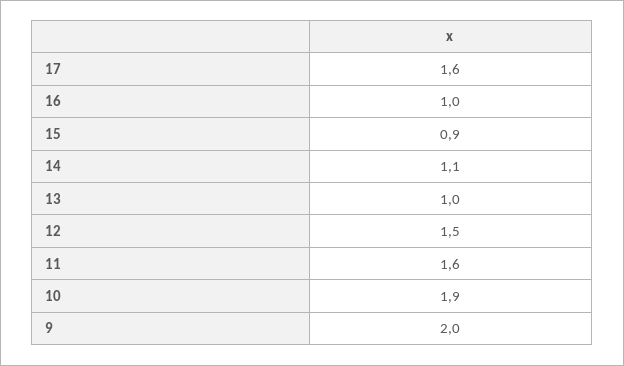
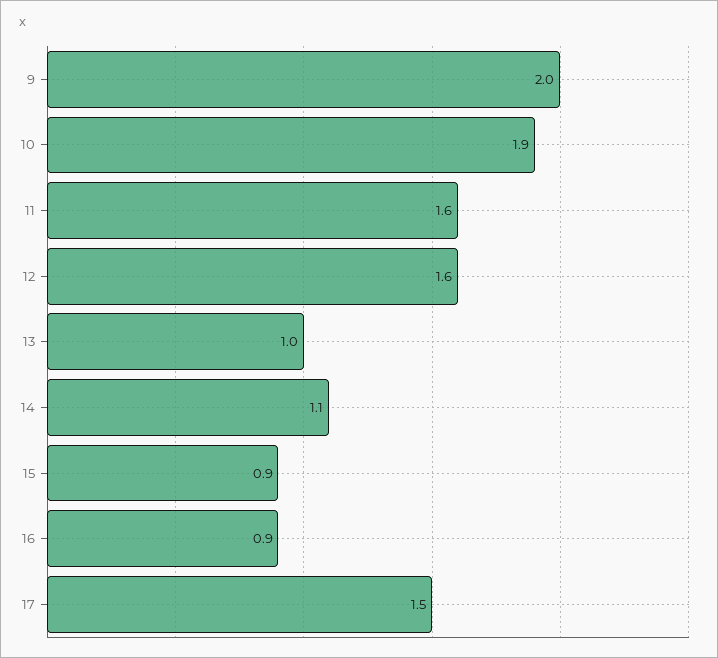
  {
-   "17": 1.6,
+   "17": 1.5,
-   "16": 1,
+   "16": 0.9,
    "15": 0.9,
    "14": 1.1,
    "13": 1,
-   "12": 1.5,
+   "12": 1.6,
    "11": 1.6,
    "10": 1.9,
    "9": 2
  }

